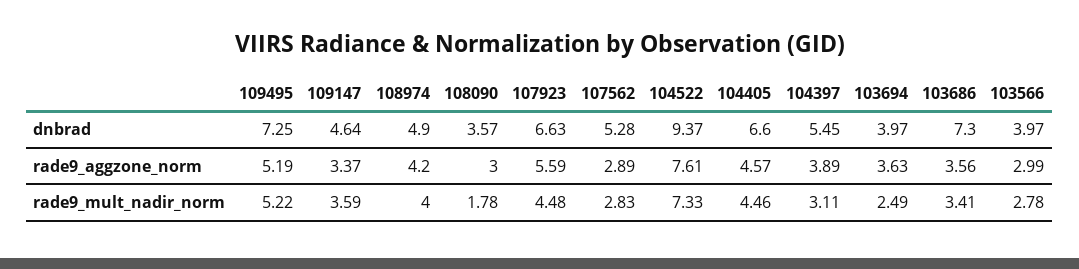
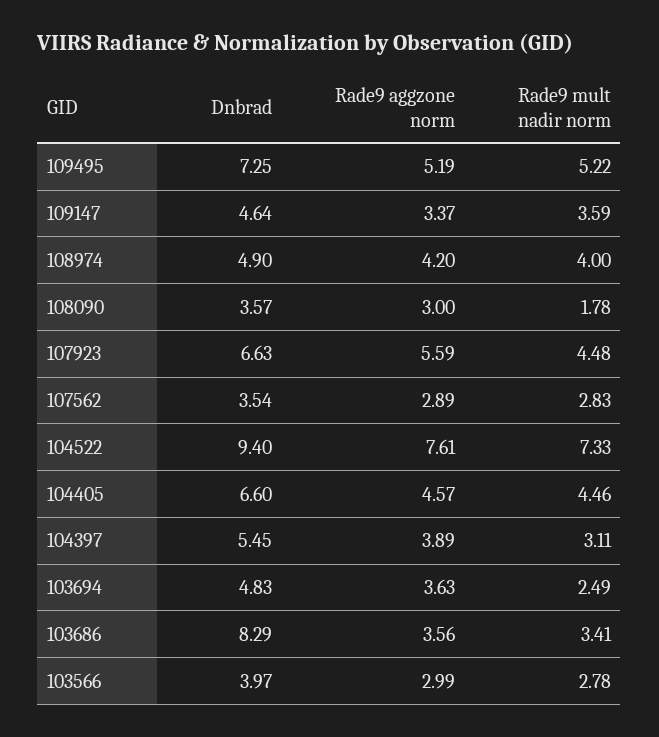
  {
    "109495": {
      "dnbrad": 7.25,
      "rade9_aggzone_norm": 5.19,
      "rade9_mult_nadir_norm": 5.22
    },
    "109147": {
      "dnbrad": 4.64,
      "rade9_aggzone_norm": 3.37,
      "rade9_mult_nadir_norm": 3.59
    },
    "108974": {
      "dnbrad": 4.9,
      "rade9_aggzone_norm": 4.2,
      "rade9_mult_nadir_norm": 4
    },
    "108090": {
      "dnbrad": 3.57,
      "rade9_aggzone_norm": 3,
      "rade9_mult_nadir_norm": 1.78
    },
    "107923": {
      "dnbrad": 6.63,
      "rade9_aggzone_norm": 5.59,
      "rade9_mult_nadir_norm": 4.48
    },
    "107562": {
-     "dnbrad": 5.28,
+     "dnbrad": 3.54,
      "rade9_aggzone_norm": 2.89,
      "rade9_mult_nadir_norm": 2.83
    },
    "104522": {
-     "dnbrad": 9.37,
+     "dnbrad": 9.4,
      "rade9_aggzone_norm": 7.61,
      "rade9_mult_nadir_norm": 7.33
    },
    "104405": {
      "dnbrad": 6.6,
      "rade9_aggzone_norm": 4.57,
      "rade9_mult_nadir_norm": 4.46
    },
    "104397": {
      "dnbrad": 5.45,
      "rade9_aggzone_norm": 3.89,
      "rade9_mult_nadir_norm": 3.11
    },
    "103694": {
-     "dnbrad": 3.97,
+     "dnbrad": 4.83,
      "rade9_aggzone_norm": 3.63,
      "rade9_mult_nadir_norm": 2.49
    },
    "103686": {
-     "dnbrad": 7.3,
+     "dnbrad": 8.29,
      "rade9_aggzone_norm": 3.56,
      "rade9_mult_nadir_norm": 3.41
    },
    "103566": {
      "dnbrad": 3.97,
      "rade9_aggzone_norm": 2.99,
      "rade9_mult_nadir_norm": 2.78
    }
  }

